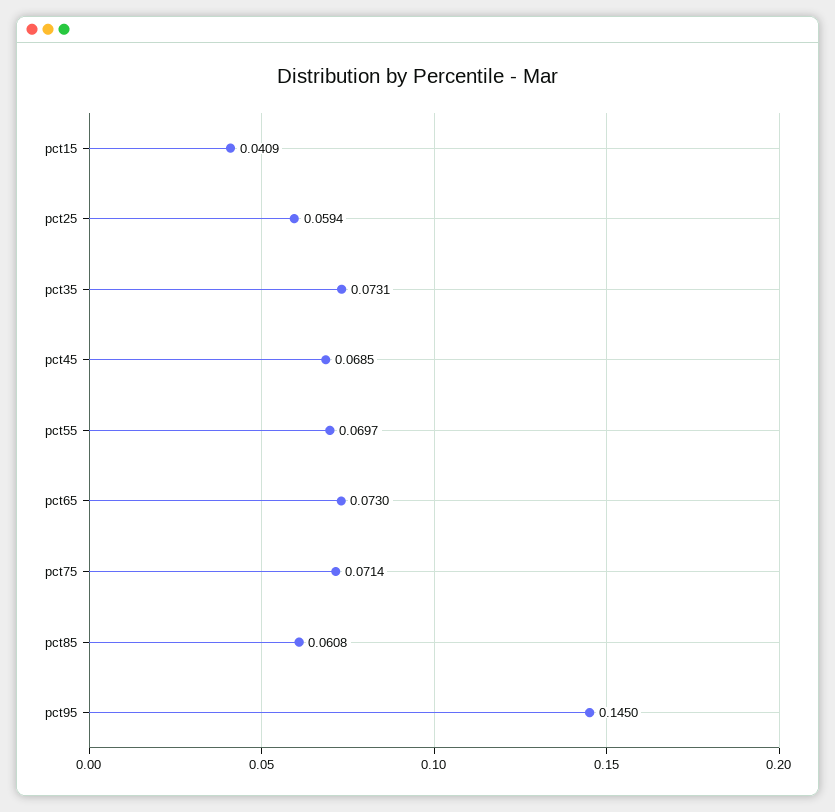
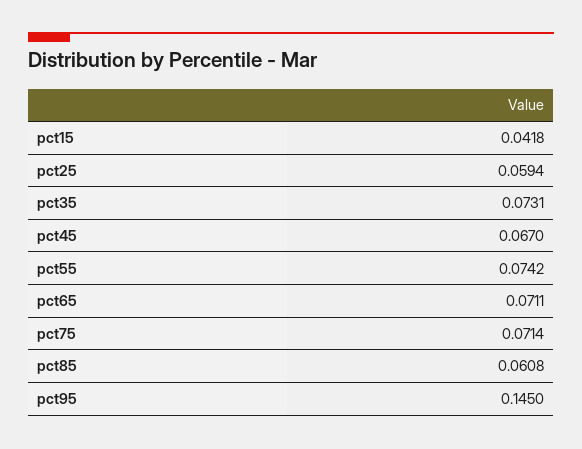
  {
-   "pct15": 0.0409,
+   "pct15": 0.0418,
    "pct25": 0.0594,
    "pct35": 0.0731,
-   "pct45": 0.0685,
+   "pct45": 0.067,
-   "pct55": 0.0697,
+   "pct55": 0.0742,
-   "pct65": 0.073,
+   "pct65": 0.0711,
    "pct75": 0.0714,
    "pct85": 0.0608,
    "pct95": 0.145
  }

